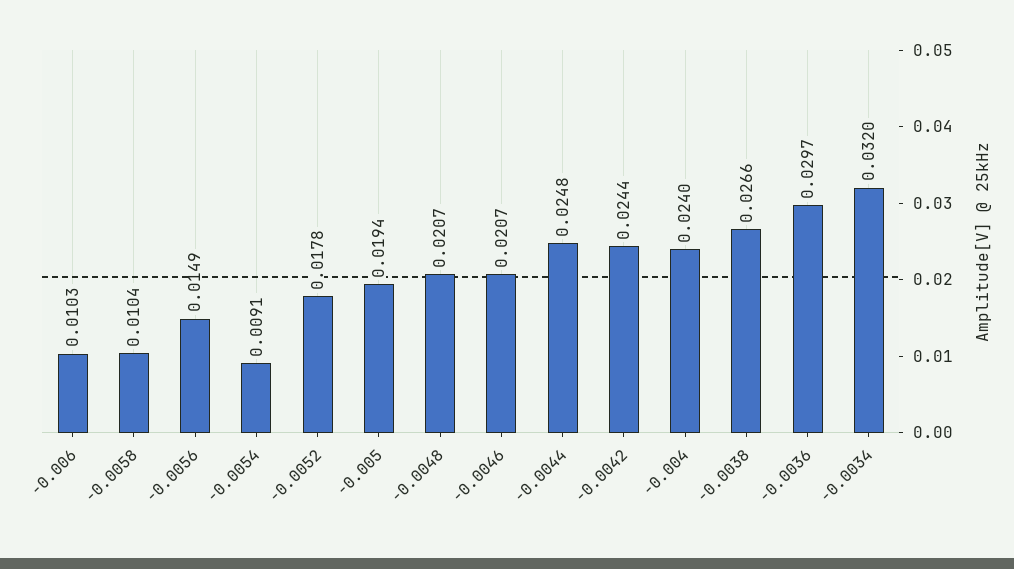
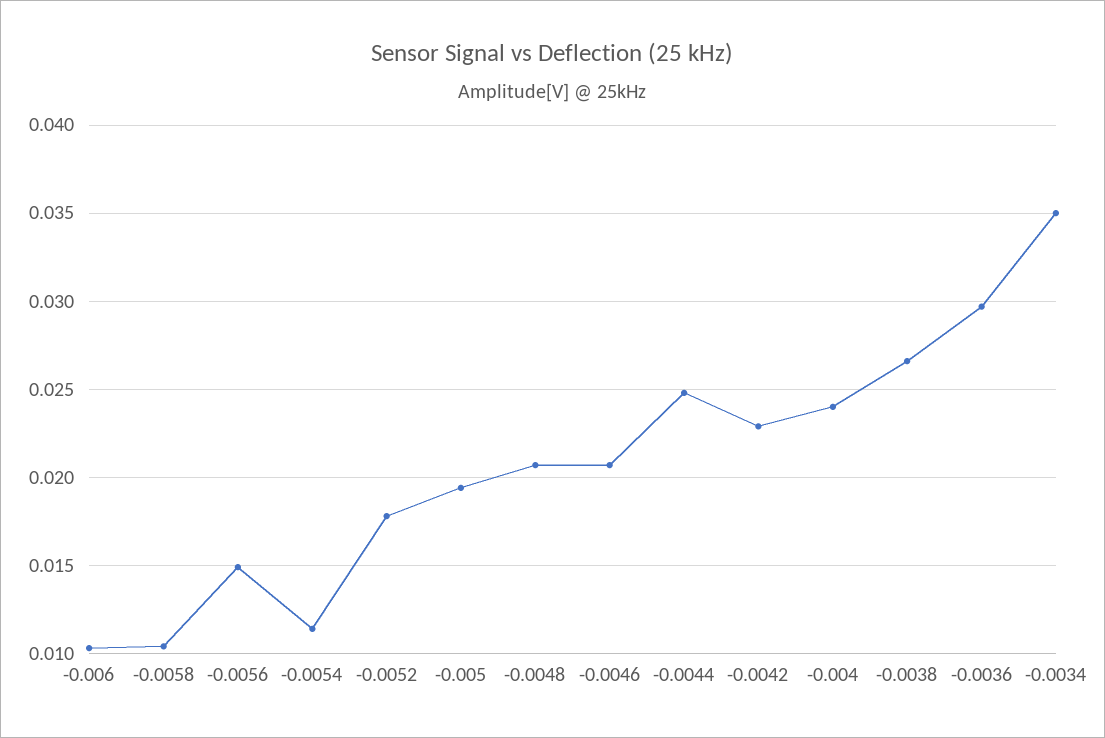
  {
    "-0.006": 0.0103,
    "-0.0058": 0.0104,
    "-0.0056": 0.0149,
-   "-0.0054": 0.0091,
+   "-0.0054": 0.0115,
    "-0.0052": 0.0178,
    "-0.005": 0.0194,
    "-0.0048": 0.0207,
    "-0.0046": 0.0207,
    "-0.0044": 0.0248,
-   "-0.0042": 0.0244,
+   "-0.0042": 0.023,
    "-0.004": 0.024,
    "-0.0038": 0.0266,
    "-0.0036": 0.0297,
-   "-0.0034": 0.032
+   "-0.0034": 0.035
  }

